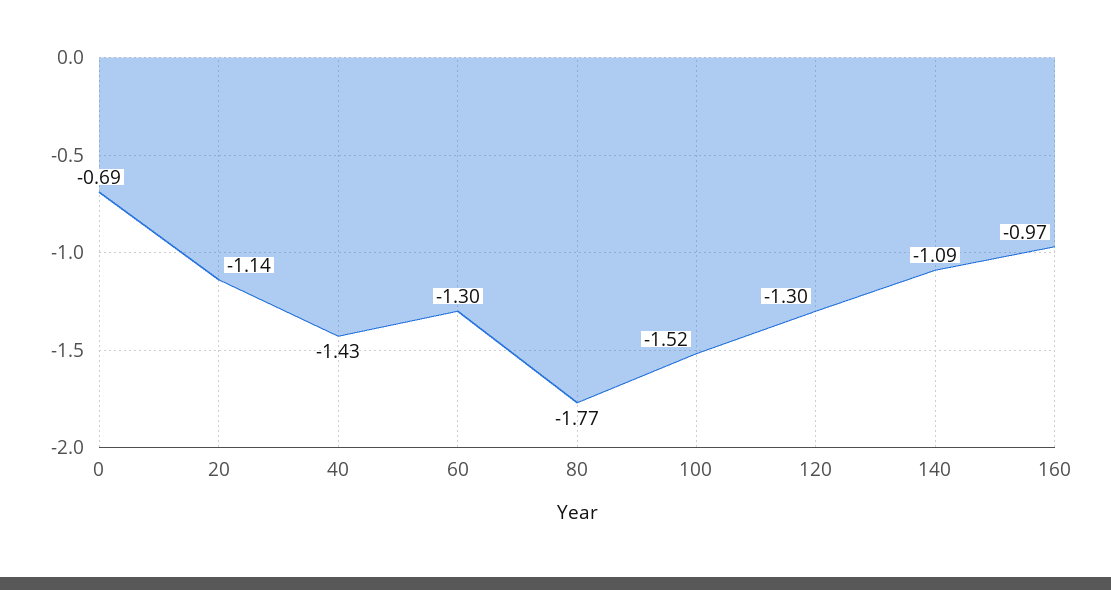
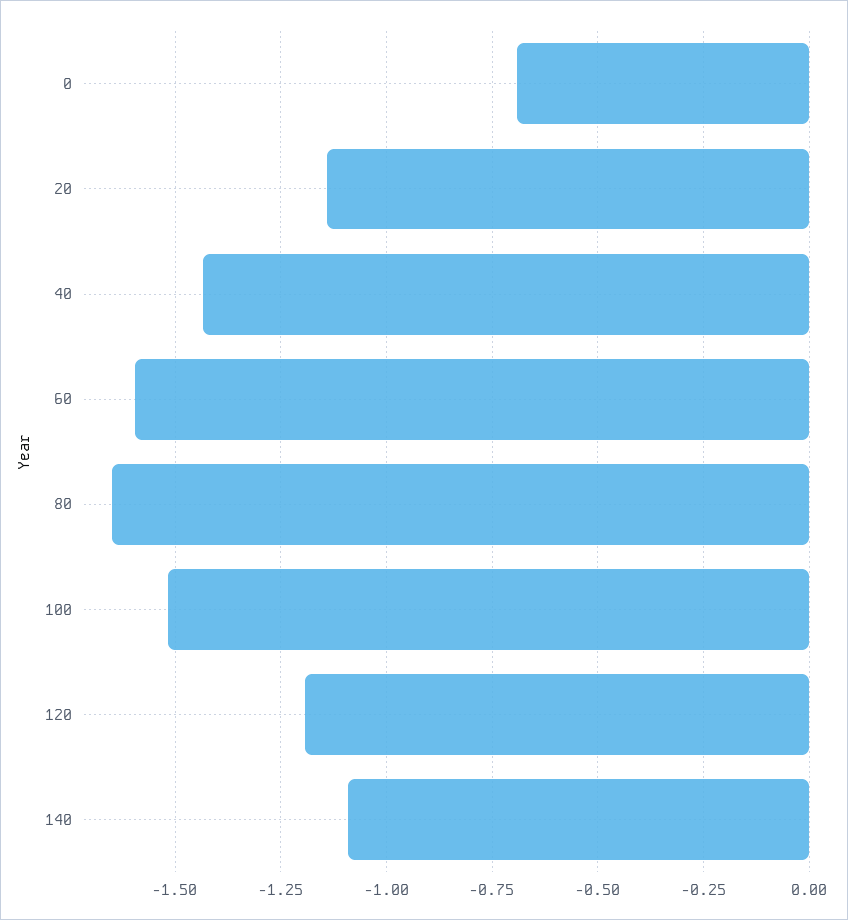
  {
    "0": -0.69,
    "20": -1.14,
    "40": -1.43,
-   "60": -1.3,
+   "60": -1.6,
-   "80": -1.77,
+   "80": -1.65,
    "100": -1.52,
-   "120": -1.3,
+   "120": -1.2,
-   "140": -1.09,
+   "140": -1.09
-   "160": -0.97
  }

